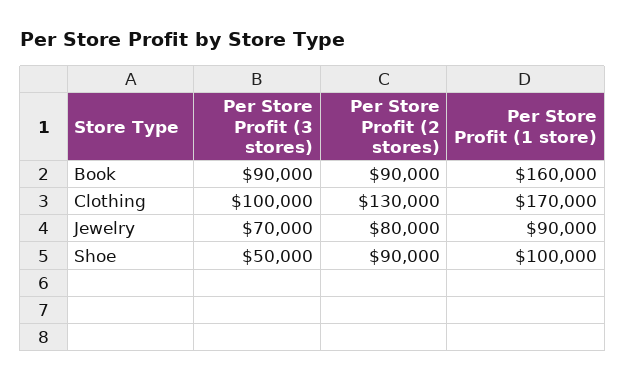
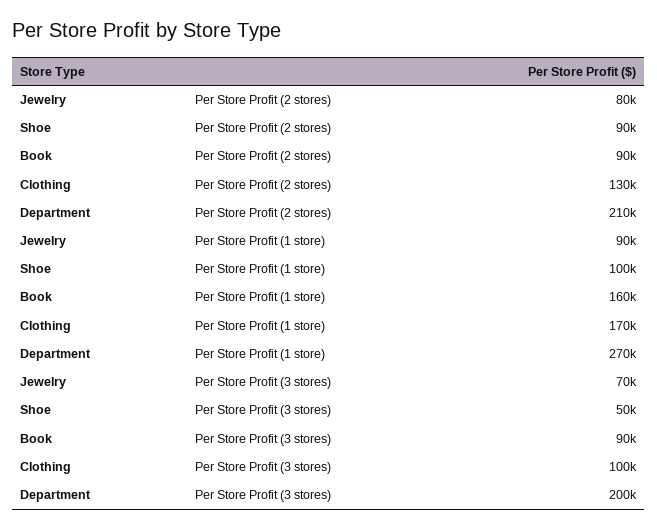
  {
    "Per Store Profit (3 stores)": {
      "Book": 90000,
      "Clothing": 100000,
      "Jewelry": 70000,
-     "Shoe": 50000
+     "Shoe": 50000,
+     "Department": 200000
    },
    "Per Store Profit (2 stores)": {
      "Book": 90000,
      "Clothing": 130000,
      "Jewelry": 80000,
-     "Shoe": 90000
+     "Shoe": 90000,
+     "Department": 210000
    },
    "Per Store Profit (1 store)": {
      "Book": 160000,
      "Clothing": 170000,
      "Jewelry": 90000,
-     "Shoe": 100000
+     "Shoe": 100000,
+     "Department": 270000
    }
  }

